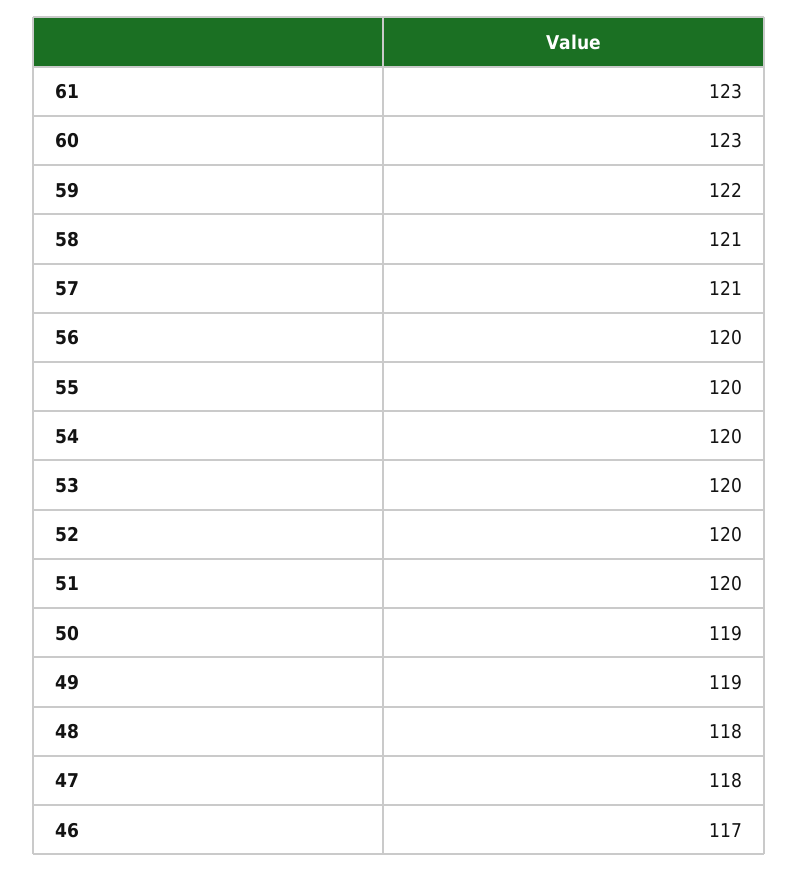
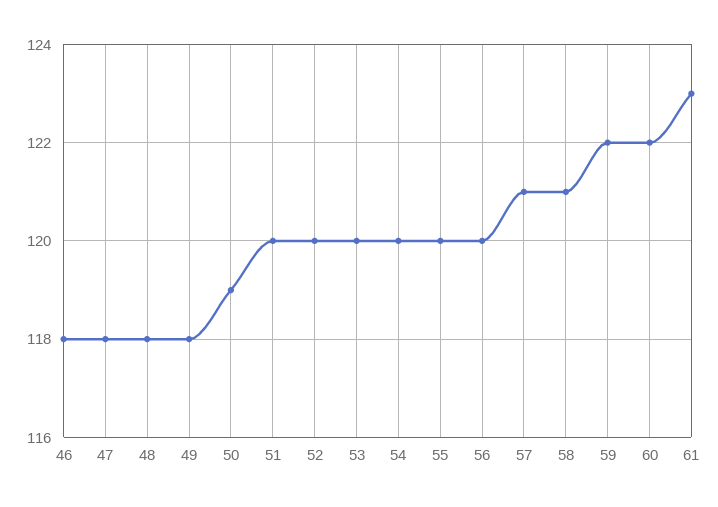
  {
    "61": 123,
-   "60": 123,
+   "60": 122,
    "59": 122,
    "58": 121,
    "57": 121,
    "56": 120,
    "55": 120,
    "54": 120,
    "53": 120,
    "52": 120,
    "51": 120,
    "50": 119,
-   "49": 119,
+   "49": 118,
    "48": 118,
    "47": 118,
-   "46": 117
+   "46": 118
  }

